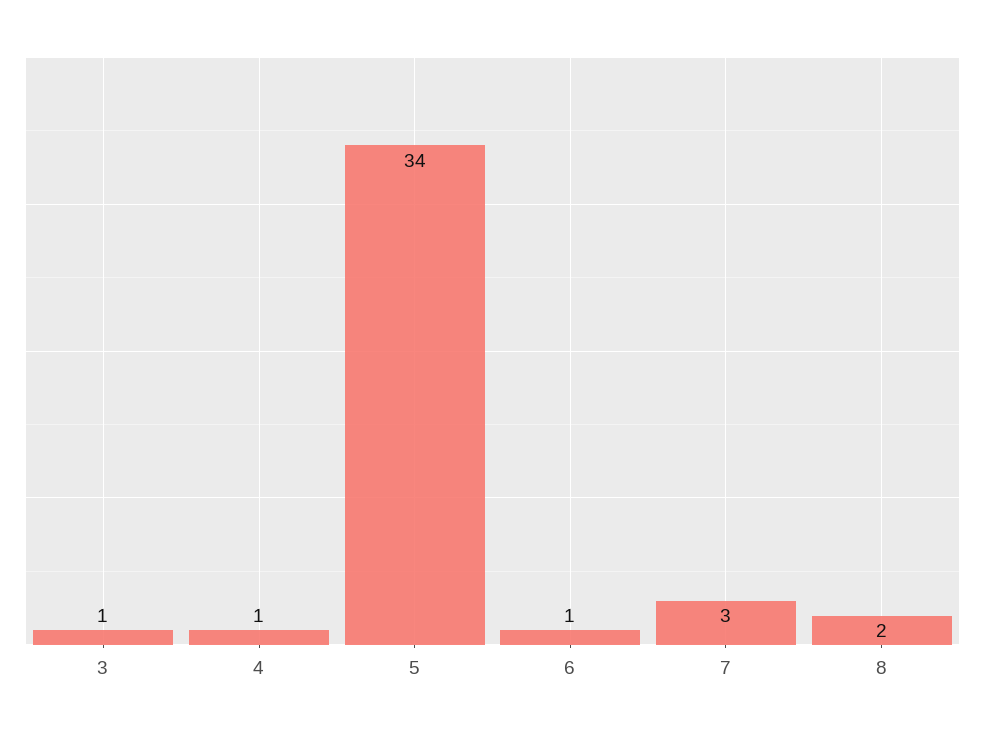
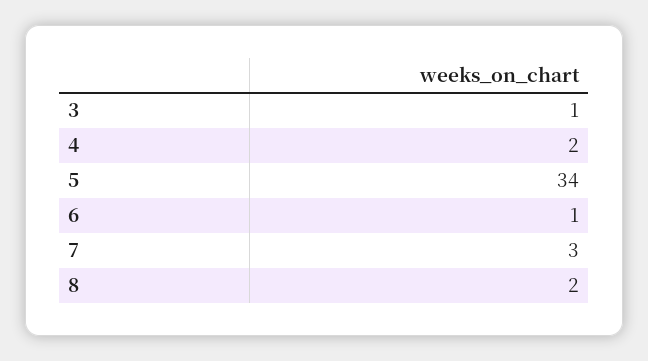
  {
    "3": 1,
-   "4": 1,
+   "4": 2,
    "5": 34,
    "6": 1,
    "7": 3,
    "8": 2
  }

